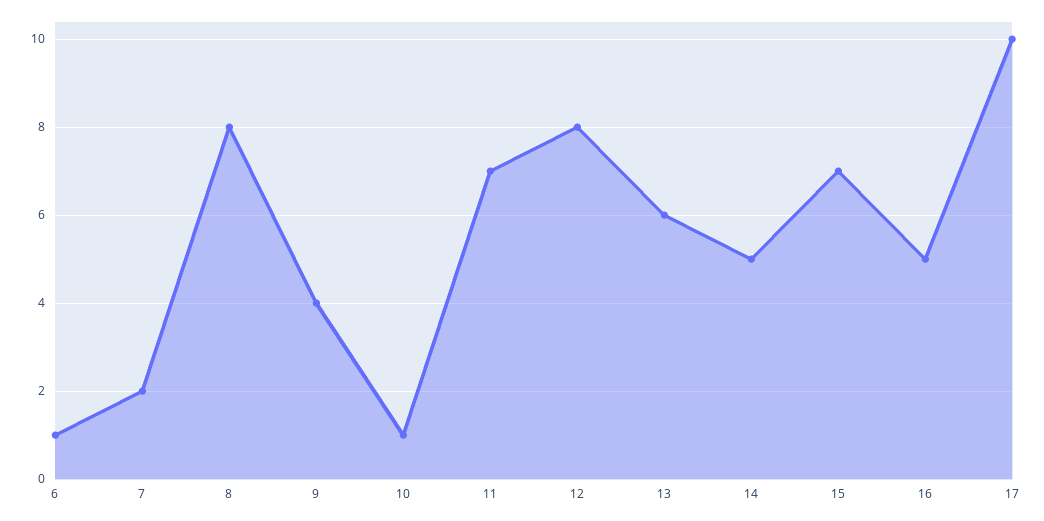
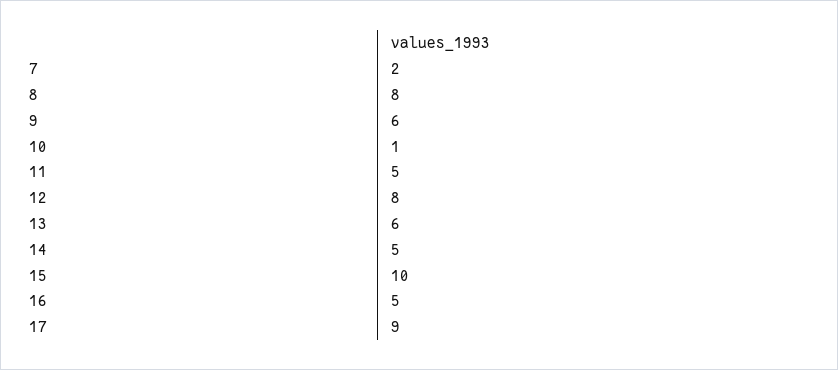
  {
-   "6": 1,
    "7": 2,
    "8": 8,
-   "9": 4,
+   "9": 6,
    "10": 1,
-   "11": 7,
+   "11": 5,
    "12": 8,
    "13": 6,
    "14": 5,
-   "15": 7,
+   "15": 10,
    "16": 5,
-   "17": 10
+   "17": 9
  }

